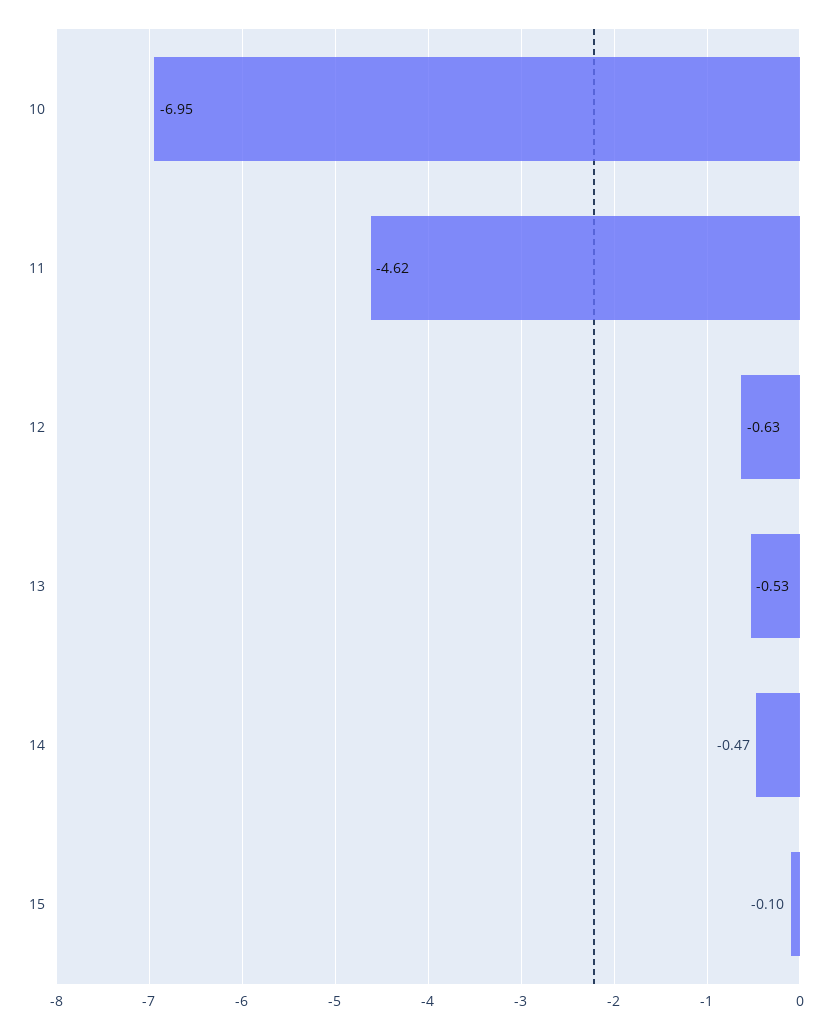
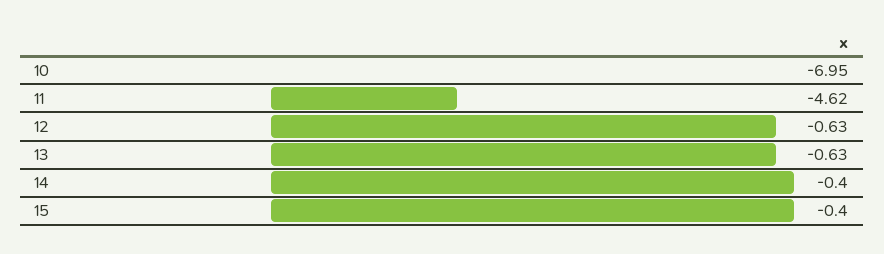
  {
    "10": -6.95,
    "11": -4.62,
    "12": -0.63,
-   "13": -0.53,
+   "13": -0.63,
-   "14": -0.47,
+   "14": -0.4,
-   "15": -0.1
+   "15": -0.4
  }

